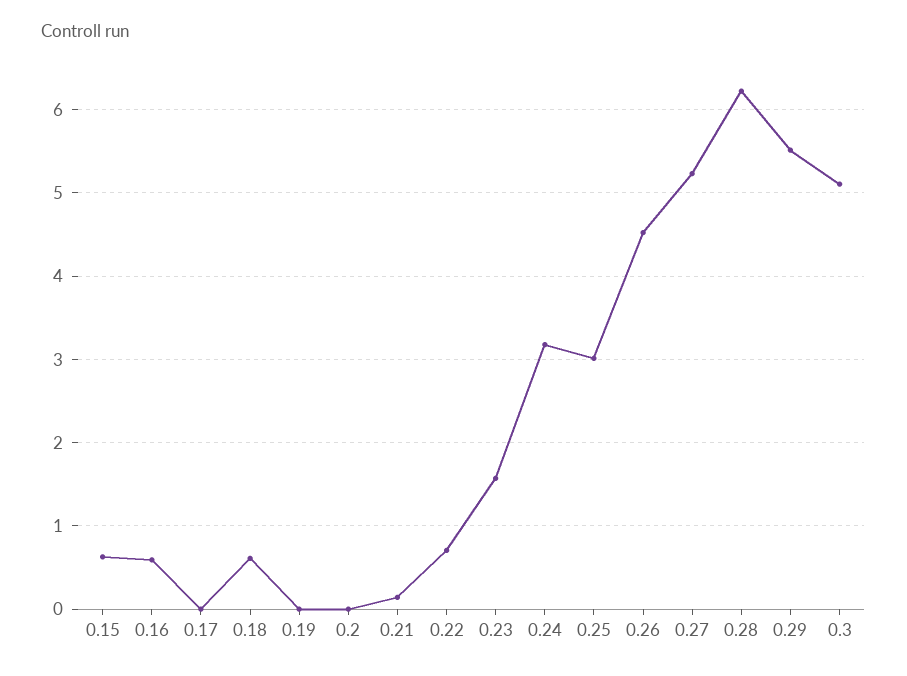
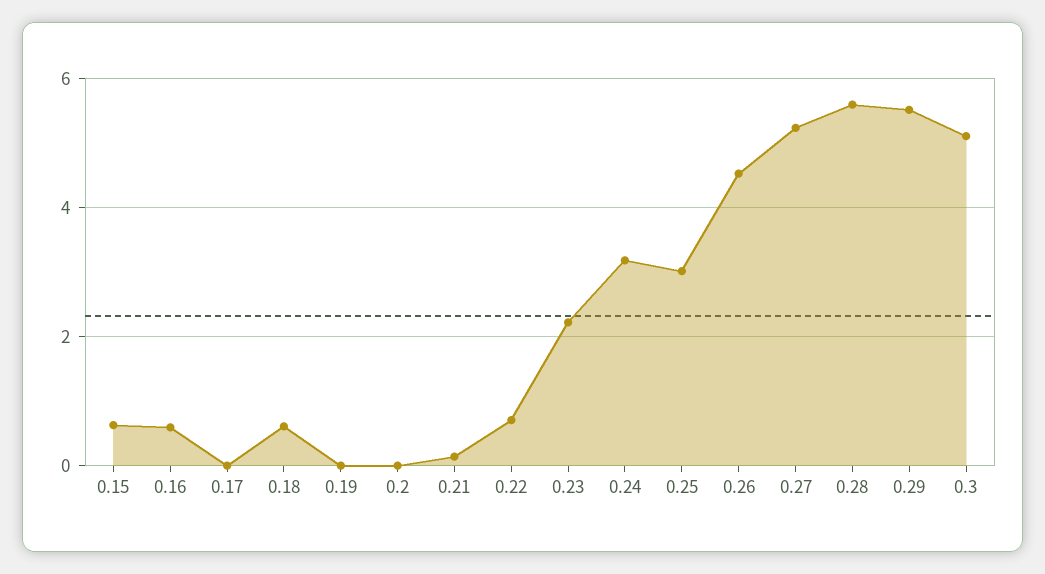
  {
    "0.15": 0.6,
    "0.16": 0.6,
    "0.17": 0,
    "0.18": 0.6,
    "0.19": 0,
    "0.2": 0,
    "0.21": 0.1,
    "0.22": 0.7,
-   "0.23": 1.6,
+   "0.23": 2.2,
    "0.24": 3.2,
    "0.25": 3,
    "0.26": 4.5,
    "0.27": 5.2,
-   "0.28": 6.2,
+   "0.28": 5.6,
    "0.29": 5.5,
    "0.3": 5.1
  }

